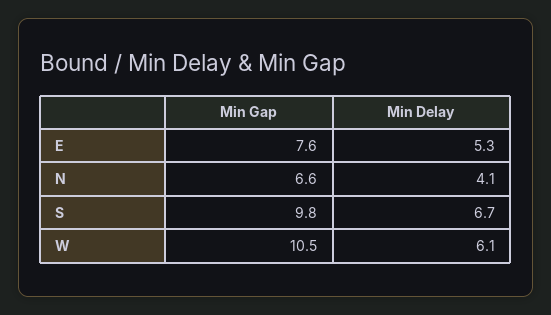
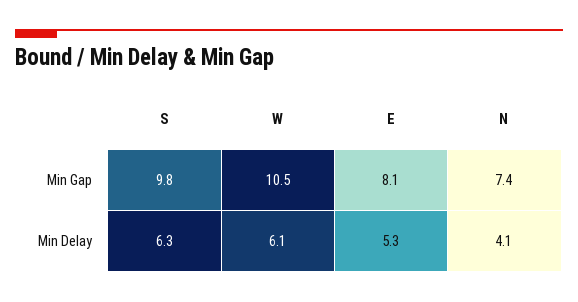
  {
    "Min Gap": {
-     "E": 7.6,
+     "E": 8.1,
-     "N": 6.6,
+     "N": 7.4,
      "S": 9.8,
      "W": 10.5
    },
    "Min Delay": {
      "E": 5.3,
      "N": 4.1,
-     "S": 6.7,
+     "S": 6.3,
      "W": 6.1
    }
  }

